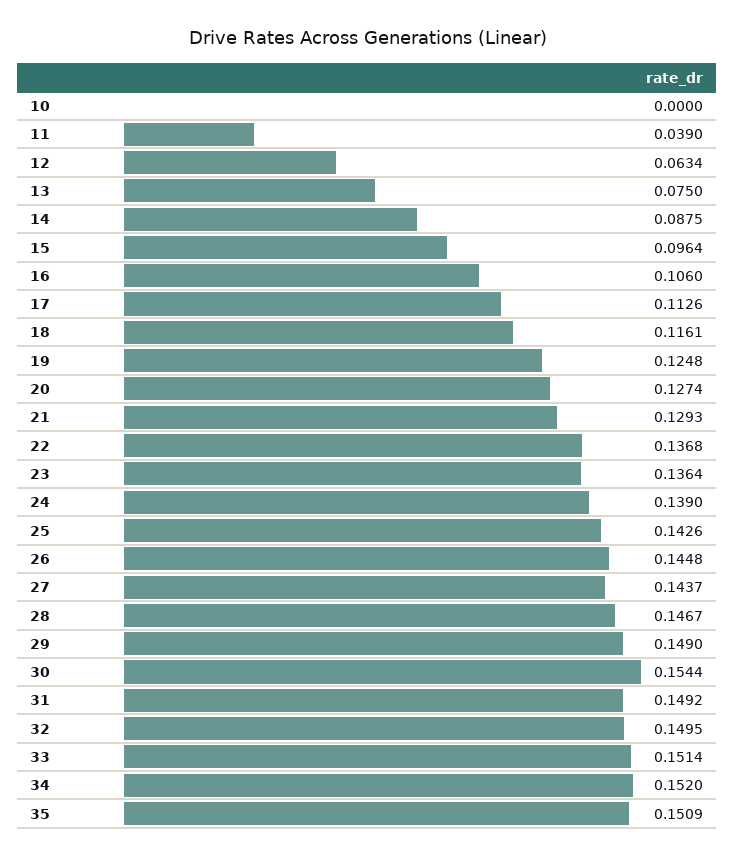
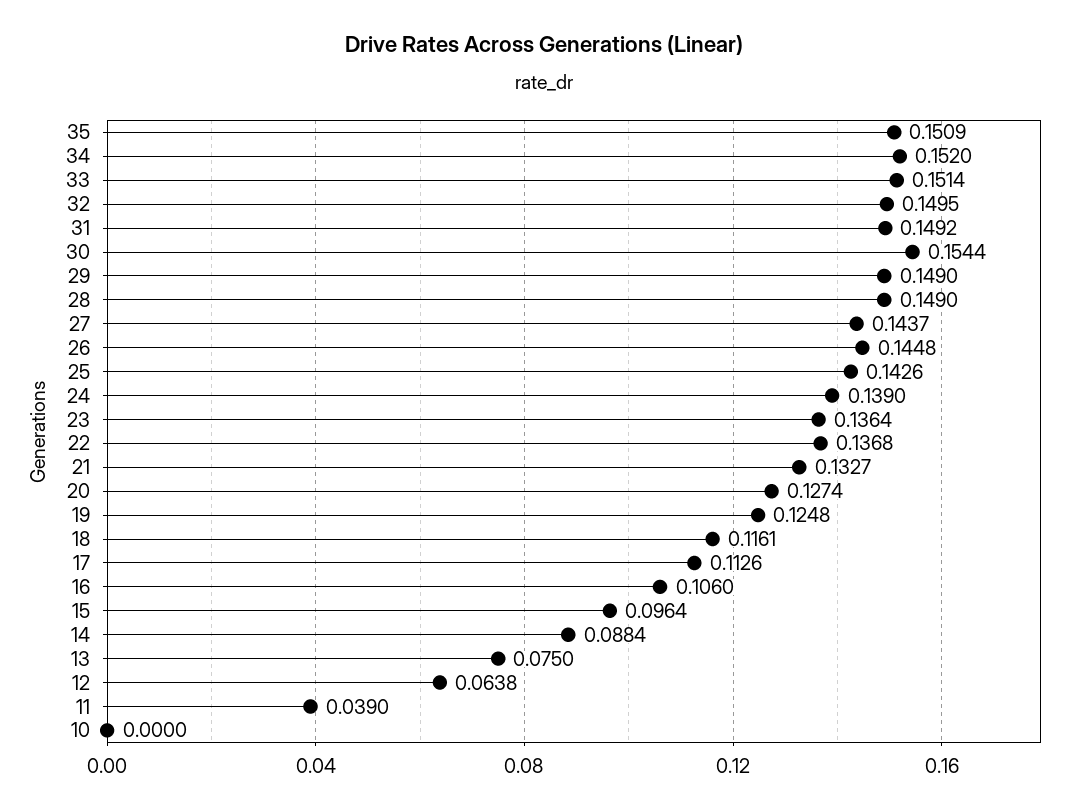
  {
    "10": 0,
    "11": 0.039,
-   "12": 0.0634,
+   "12": 0.0638,
    "13": 0.075,
-   "14": 0.0875,
+   "14": 0.0884,
    "15": 0.0964,
    "16": 0.106,
    "17": 0.1126,
    "18": 0.1161,
    "19": 0.1248,
    "20": 0.1274,
-   "21": 0.1293,
+   "21": 0.1327,
    "22": 0.1368,
    "23": 0.1364,
    "24": 0.139,
    "25": 0.1426,
    "26": 0.1448,
    "27": 0.1437,
-   "28": 0.1467,
+   "28": 0.149,
    "29": 0.149,
    "30": 0.1544,
    "31": 0.1492,
    "32": 0.1495,
    "33": 0.1514,
    "34": 0.152,
    "35": 0.1509
  }

